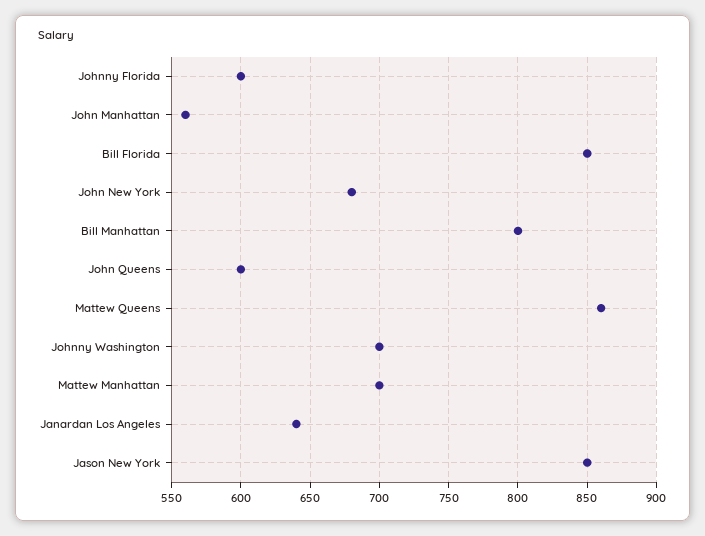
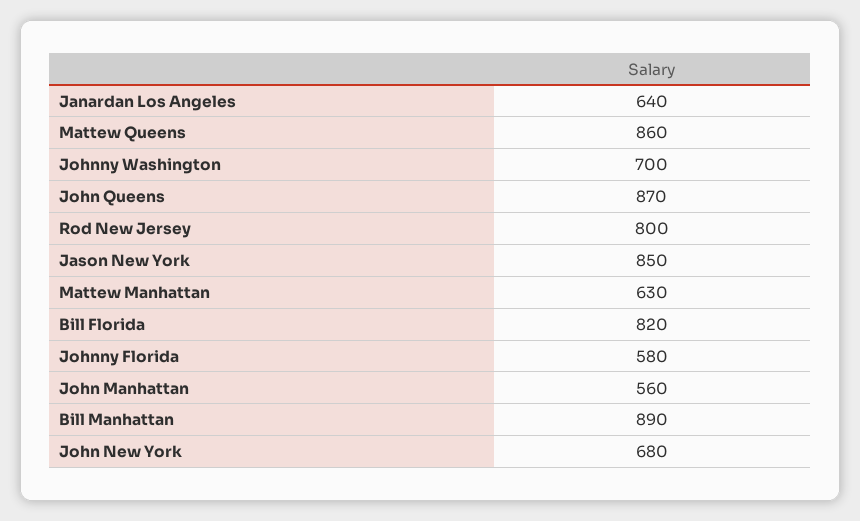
  {
-   "Johnny Florida": 600,
+   "Johnny Florida": 580,
    "John Manhattan": 560,
-   "Bill Florida": 850,
+   "Bill Florida": 820,
    "John New York": 680,
-   "Bill Manhattan": 800,
+   "Bill Manhattan": 890,
-   "John Queens": 600,
+   "John Queens": 870,
    "Mattew Queens": 860,
    "Johnny Washington": 700,
-   "Mattew Manhattan": 700,
+   "Mattew Manhattan": 630,
    "Janardan Los Angeles": 640,
-   "Jason New York": 850
+   "Jason New York": 850,
+   "Rod New Jersey": 800
  }

